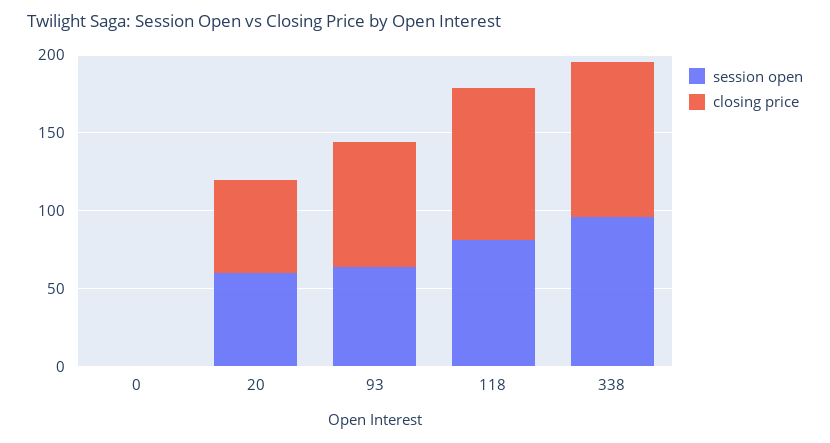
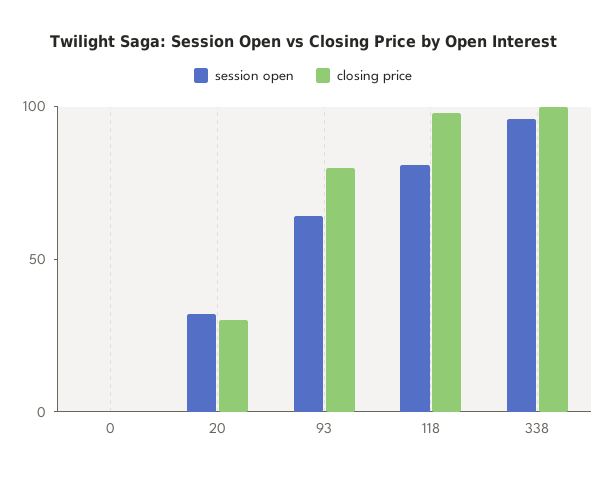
  {
    "session open": {
      "0": 0,
-     "20": 60,
+     "20": 30,
      "93": 60,
      "118": 80,
      "338": 100
    },
    "closing price": {
      "0": 0,
-     "20": 60,
+     "20": 30,
      "93": 80,
      "118": 100,
      "338": 100
    }
  }

